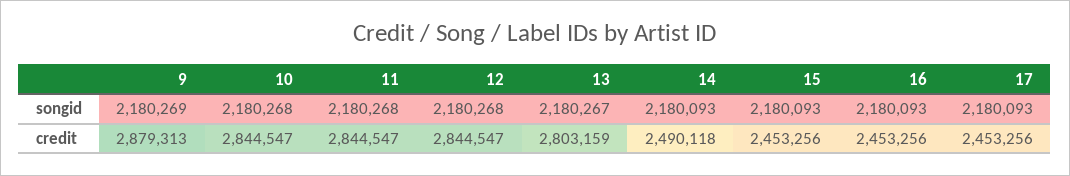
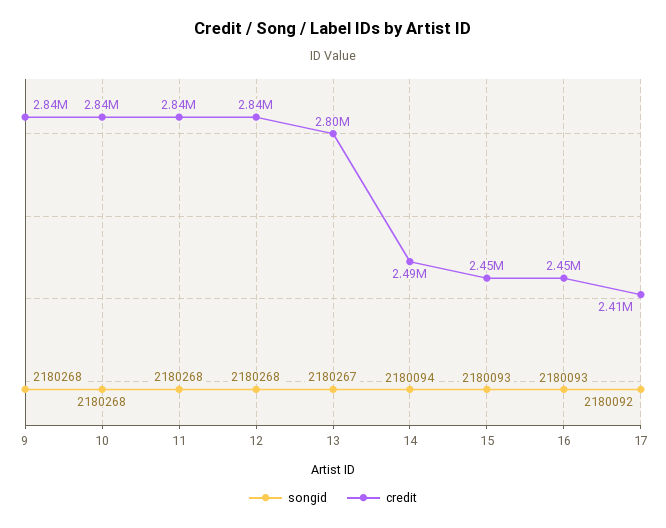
  {
    "songid": {
-     "9": 2180269,
+     "9": 2180268,
      "10": 2180268,
      "11": 2180268,
      "12": 2180268,
      "13": 2180267,
-     "14": 2180093,
+     "14": 2180094,
      "15": 2180093,
      "16": 2180093,
-     "17": 2180093
+     "17": 2180092
    },
    "credit": {
-     "9": 2879313,
+     "9": 2840000,
      "10": 2844547,
      "11": 2844547,
      "12": 2844547,
      "13": 2803159,
      "14": 2490118,
      "15": 2453256,
      "16": 2453256,
-     "17": 2453256
+     "17": 2410000
    }
  }

